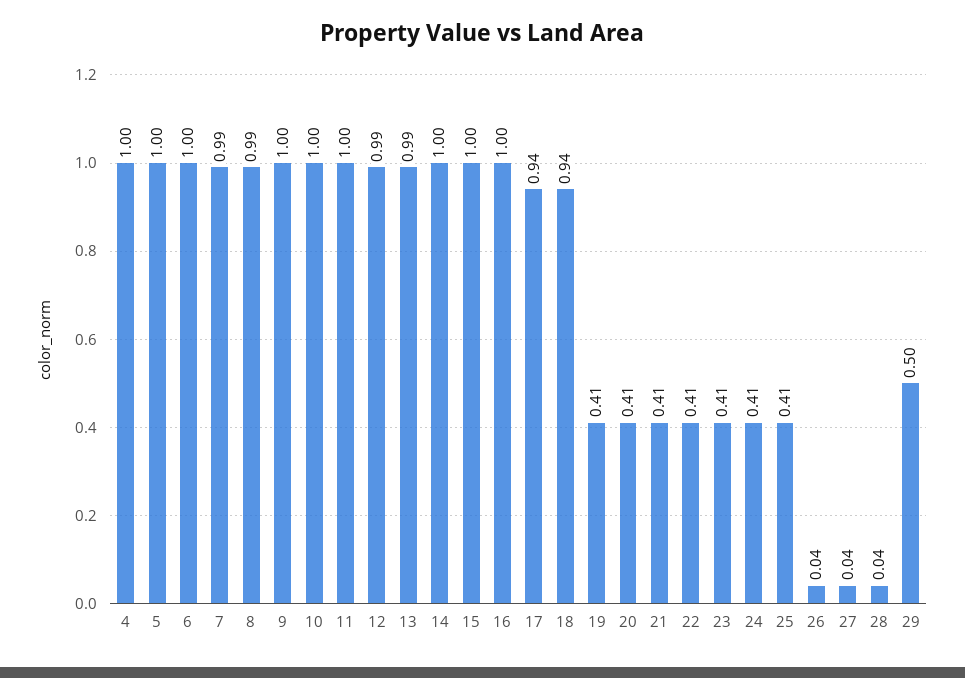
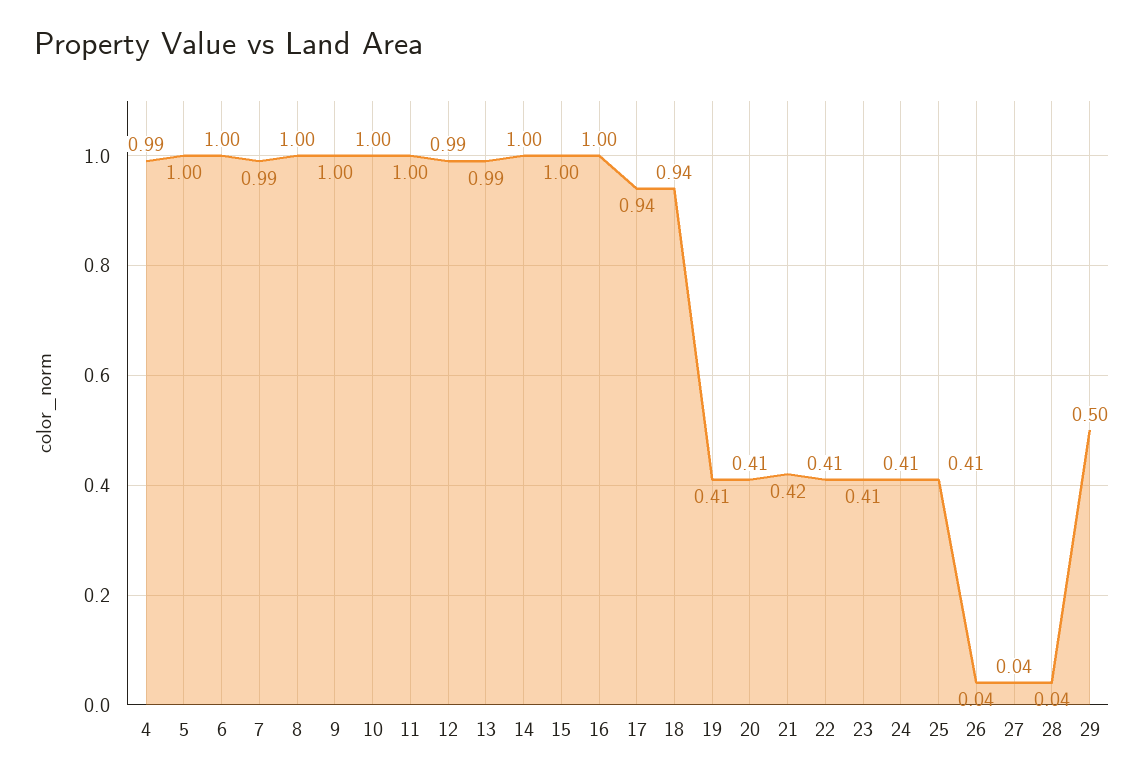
  {
-   "4": 1,
+   "4": 0.99,
    "5": 1,
    "6": 1,
    "7": 0.99,
-   "8": 0.99,
+   "8": 1,
    "9": 1,
    "10": 1,
    "11": 1,
    "12": 0.99,
    "13": 0.99,
    "14": 1,
    "15": 1,
    "16": 1,
    "17": 0.94,
    "18": 0.94,
    "19": 0.41,
    "20": 0.41,
-   "21": 0.41,
+   "21": 0.42,
    "22": 0.41,
    "23": 0.41,
    "24": 0.41,
    "25": 0.41,
    "26": 0.04,
    "27": 0.04,
    "28": 0.04,
    "29": 0.5
  }

